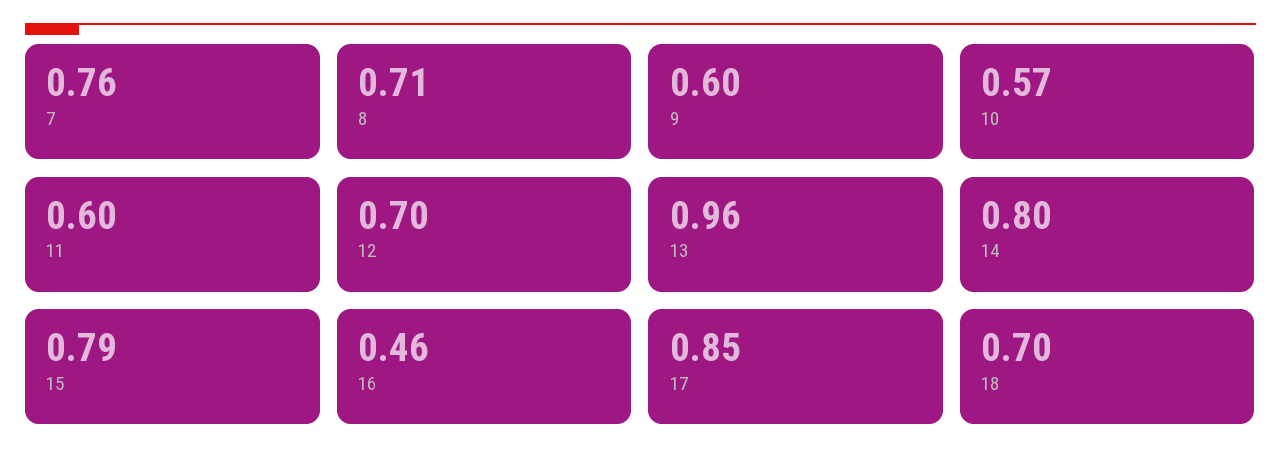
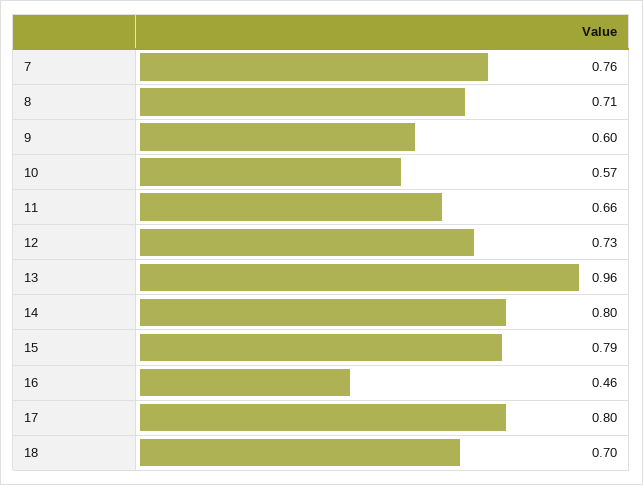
  {
    "7": 0.76,
    "8": 0.71,
    "9": 0.6,
    "10": 0.57,
-   "11": 0.6,
+   "11": 0.66,
-   "12": 0.7,
+   "12": 0.73,
    "13": 0.96,
    "14": 0.8,
    "15": 0.79,
    "16": 0.46,
-   "17": 0.85,
+   "17": 0.8,
    "18": 0.7
  }

